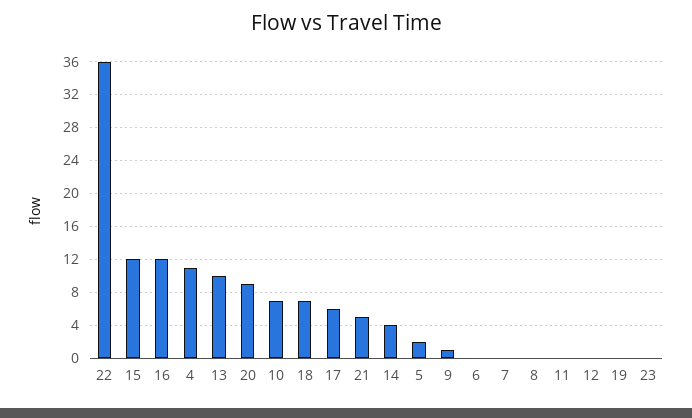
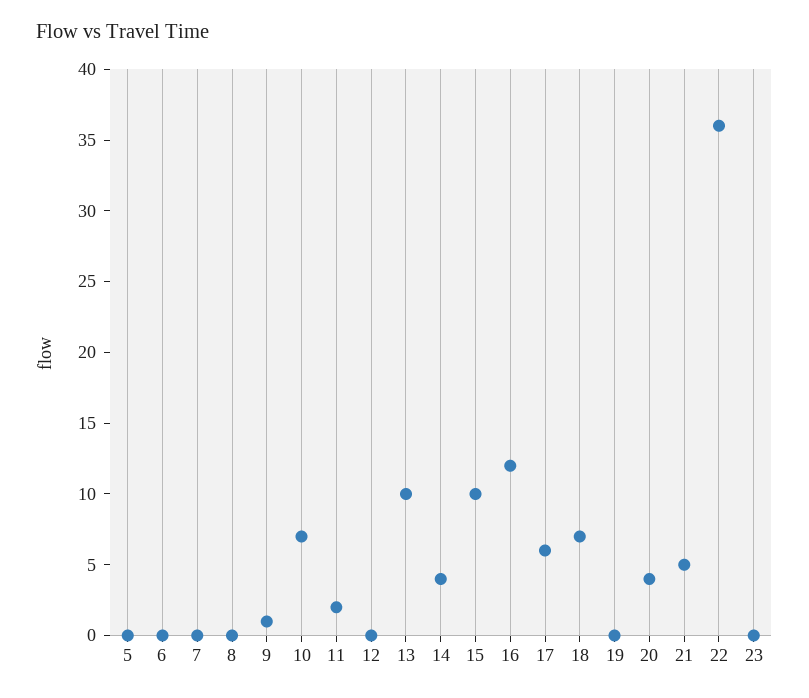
  {
    "22": 36,
-   "15": 12,
+   "15": 10,
    "16": 12,
-   "4": 11,
    "13": 10,
-   "20": 9,
+   "20": 4,
    "10": 7,
    "18": 7,
    "17": 6,
    "21": 5,
    "14": 4,
-   "5": 2,
+   "5": 0,
    "9": 1,
    "6": 0,
    "7": 0,
    "8": 0,
-   "11": 0,
+   "11": 2,
    "12": 0,
    "19": 0,
    "23": 0
  }

